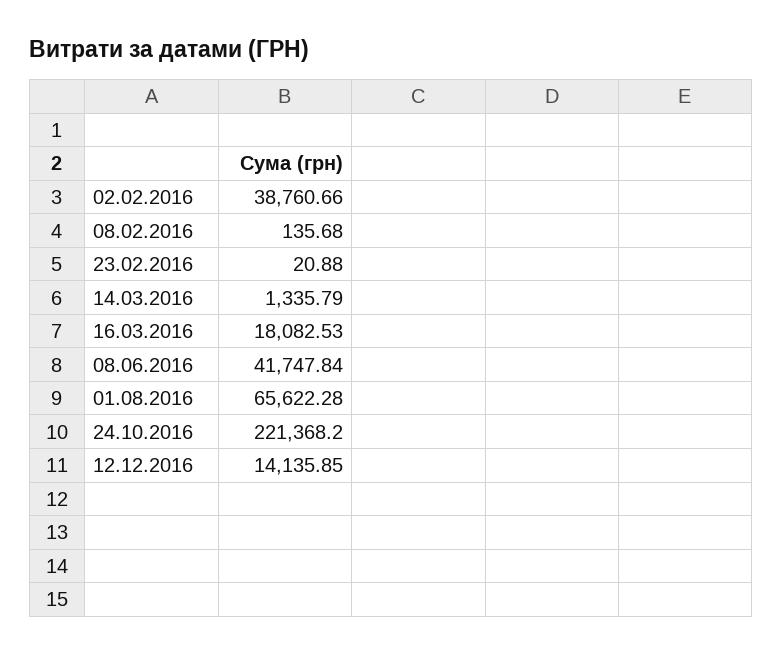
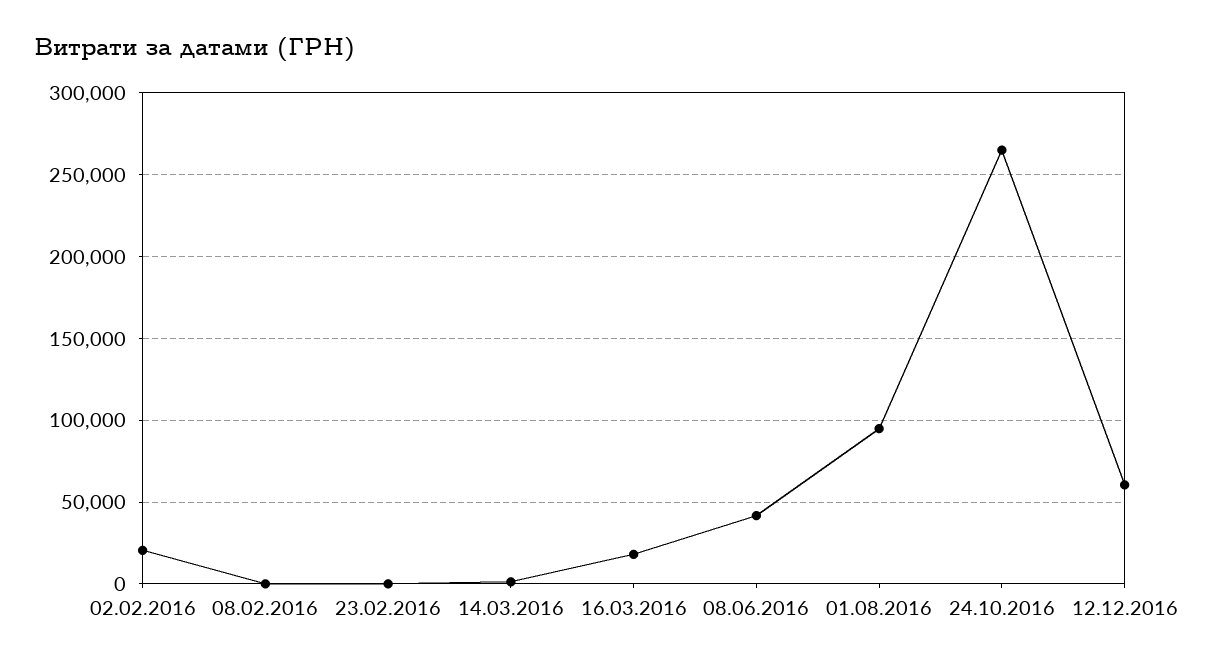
  {
-   "02.02.2016": 38760.66,
+   "02.02.2016": 20000,
    "08.02.2016": 135.68,
    "23.02.2016": 20.88,
    "14.03.2016": 1335.79,
    "16.03.2016": 18082.53,
    "08.06.2016": 41747.84,
-   "01.08.2016": 65622.28,
+   "01.08.2016": 95000,
-   "24.10.2016": 221368.2,
+   "24.10.2016": 265000,
-   "12.12.2016": 14135.85
+   "12.12.2016": 60000
  }

